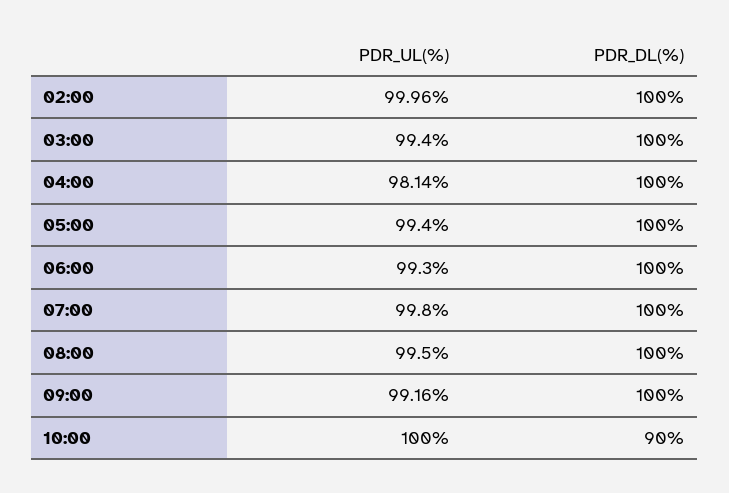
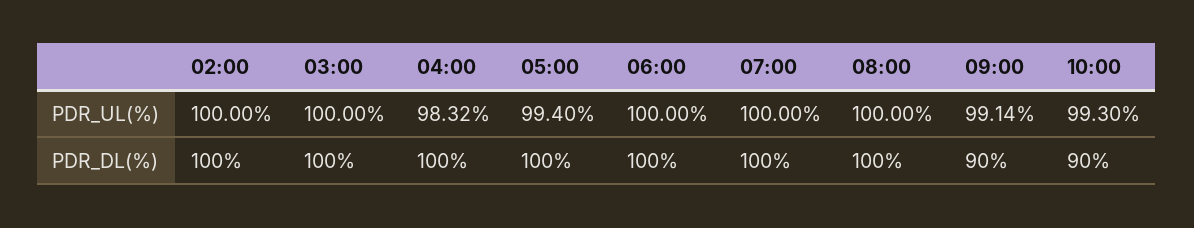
  {
    "PDR_UL(%)": {
-     "02:00": 99.96,
+     "02:00": 100,
-     "03:00": 99.4,
+     "03:00": 100,
-     "04:00": 98.14,
+     "04:00": 98.32,
      "05:00": 99.4,
-     "06:00": 99.3,
+     "06:00": 100,
-     "07:00": 99.8,
+     "07:00": 100,
-     "08:00": 99.5,
+     "08:00": 100,
-     "09:00": 99.16,
+     "09:00": 99.14,
-     "10:00": 100
+     "10:00": 99.3
    },
    "PDR_DL(%)": {
      "02:00": 100,
      "03:00": 100,
      "04:00": 100,
      "05:00": 100,
      "06:00": 100,
      "07:00": 100,
      "08:00": 100,
-     "09:00": 100,
+     "09:00": 90,
      "10:00": 90
    }
  }

